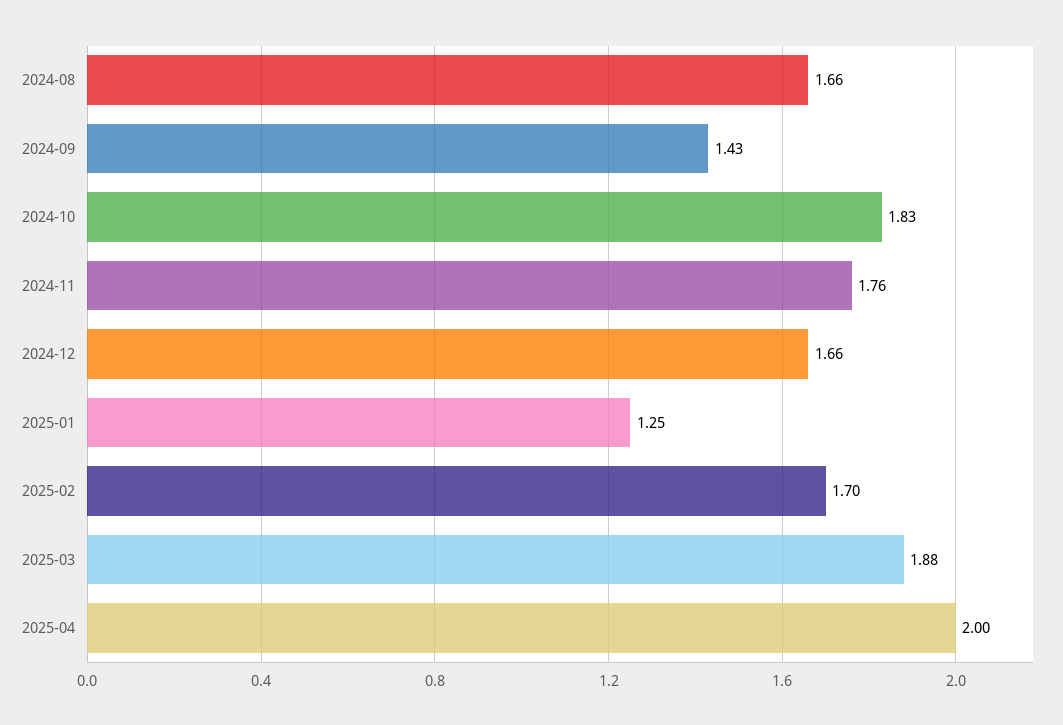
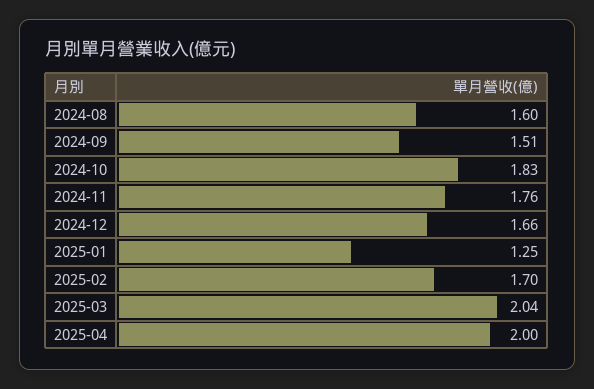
  {
-   "2024-08": 1.66,
+   "2024-08": 1.6,
-   "2024-09": 1.43,
+   "2024-09": 1.51,
    "2024-10": 1.83,
    "2024-11": 1.76,
    "2024-12": 1.66,
    "2025-01": 1.25,
    "2025-02": 1.7,
-   "2025-03": 1.88,
+   "2025-03": 2.04,
    "2025-04": 2
  }

